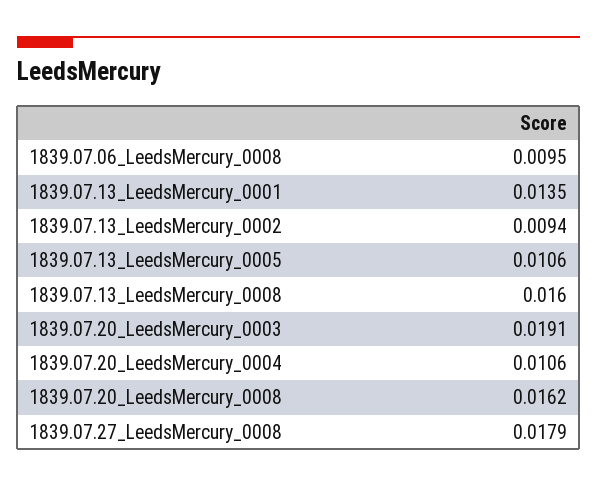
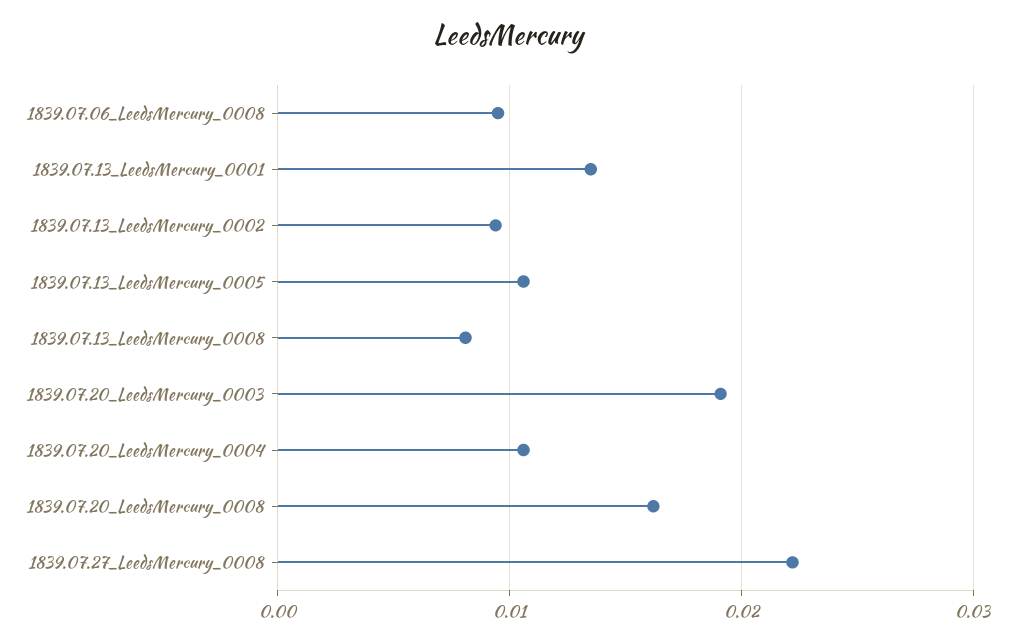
  {
    "1839.07.06_LeedsMercury_0008": 0.0095,
    "1839.07.13_LeedsMercury_0001": 0.0135,
    "1839.07.13_LeedsMercury_0002": 0.0094,
    "1839.07.13_LeedsMercury_0005": 0.0106,
-   "1839.07.13_LeedsMercury_0008": 0.016,
+   "1839.07.13_LeedsMercury_0008": 0.008,
    "1839.07.20_LeedsMercury_0003": 0.0191,
    "1839.07.20_LeedsMercury_0004": 0.0106,
    "1839.07.20_LeedsMercury_0008": 0.0162,
-   "1839.07.27_LeedsMercury_0008": 0.0179
+   "1839.07.27_LeedsMercury_0008": 0.022
  }

